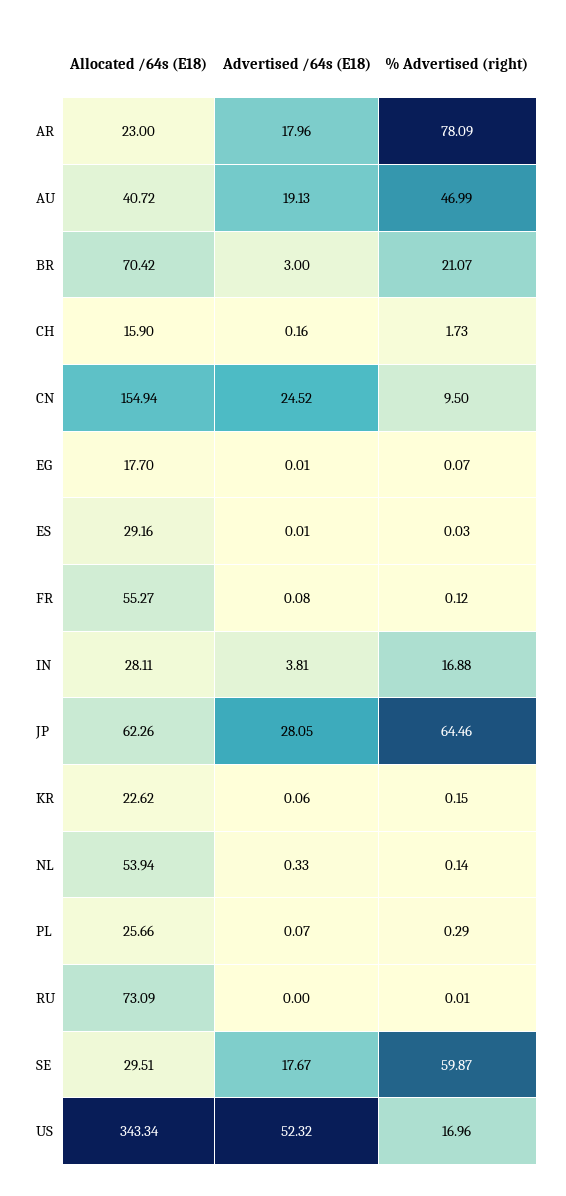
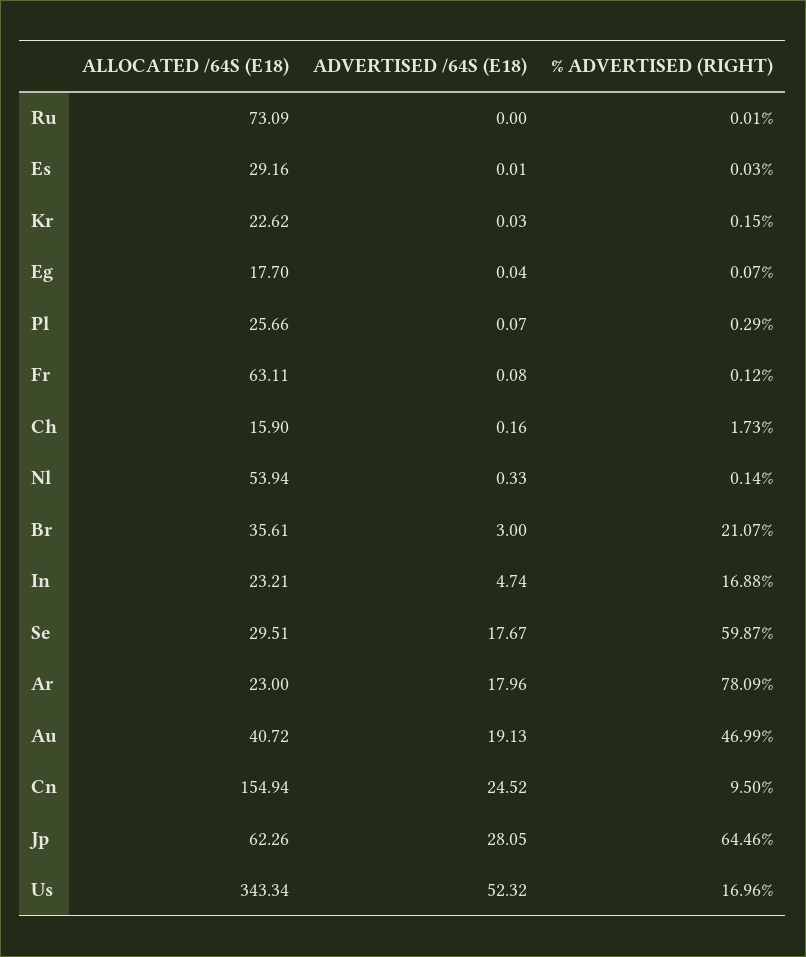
  {
    "Allocated /64s (E18)": {
      "AR": 23,
      "AU": 40.72,
-     "BR": 70.42,
+     "BR": 35.61,
      "CH": 15.9,
      "CN": 154.94,
      "EG": 17.7,
      "ES": 29.16,
-     "FR": 55.27,
+     "FR": 63.11,
-     "IN": 28.11,
+     "IN": 23.21,
      "JP": 62.26,
      "KR": 22.62,
      "NL": 53.94,
      "PL": 25.66,
      "RU": 73.09,
      "SE": 29.51,
      "US": 343.34
    },
    "Advertised /64s (E18)": {
      "AR": 17.96,
      "AU": 19.13,
      "BR": 3,
      "CH": 0.16,
      "CN": 24.52,
-     "EG": 0.01,
+     "EG": 0.04,
      "ES": 0.01,
      "FR": 0.08,
-     "IN": 3.81,
+     "IN": 4.74,
      "JP": 28.05,
-     "KR": 0.06,
+     "KR": 0.03,
      "NL": 0.33,
      "PL": 0.07,
      "RU": 0,
      "SE": 17.67,
      "US": 52.32
    },
    "% Advertised (right)": {
      "AR": 78.09,
      "AU": 46.99,
      "BR": 21.07,
      "CH": 1.73,
      "CN": 9.5,
      "EG": 0.07,
      "ES": 0.03,
      "FR": 0.12,
      "IN": 16.88,
      "JP": 64.46,
      "KR": 0.15,
      "NL": 0.14,
      "PL": 0.29,
      "RU": 0.01,
      "SE": 59.87,
      "US": 16.96
    }
  }

